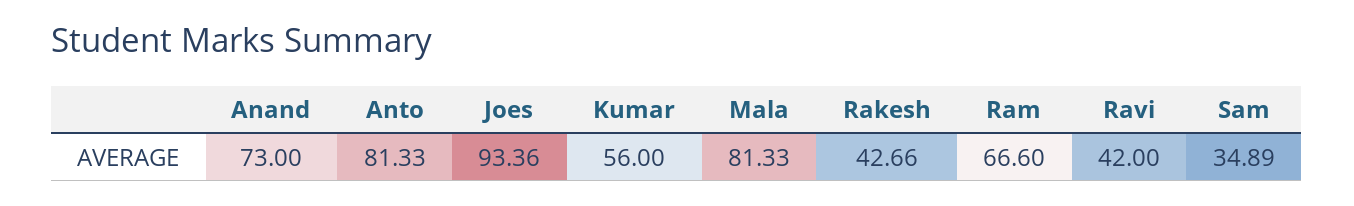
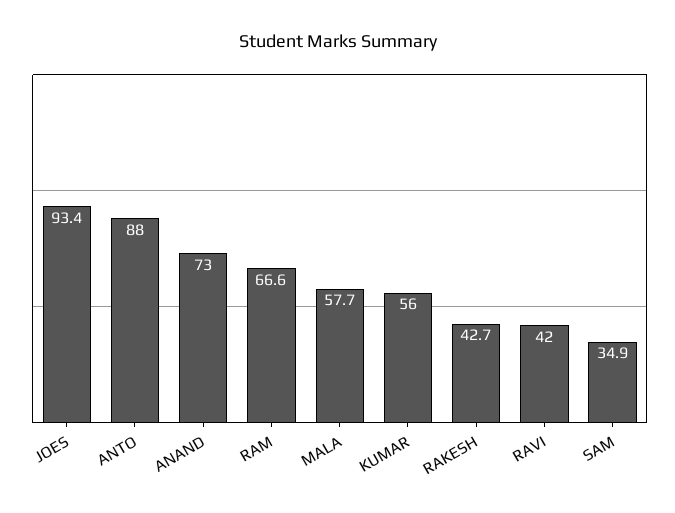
  {
    "Anand": 73,
-   "Anto": 81.33,
+   "Anto": 88,
    "Joes": 93.36,
    "Kumar": 56,
-   "Mala": 81.33,
+   "Mala": 57.7,
    "Rakesh": 42.66,
    "Ram": 66.6,
    "Ravi": 42,
    "Sam": 34.89
  }

